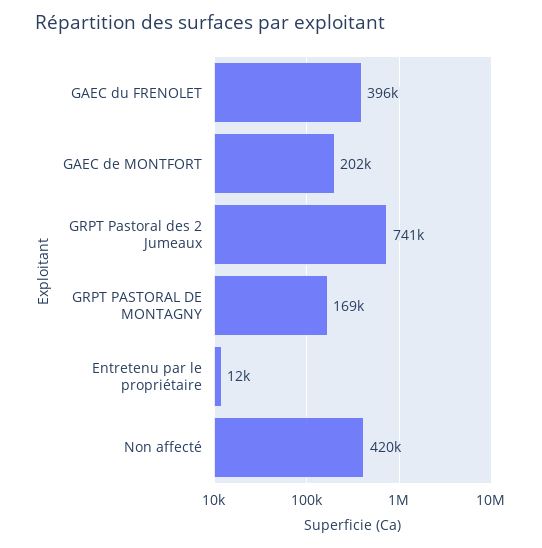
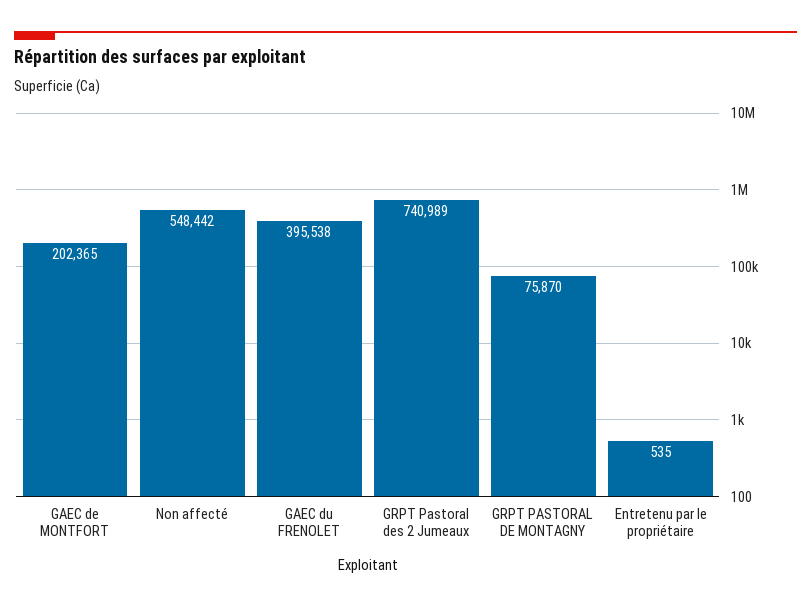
  {
    "GAEC du FRENOLET": 395538,
    "GAEC de MONTFORT": 202365,
    "GRPT Pastoral des 2 Jumeaux": 740989,
-   "GRPT PASTORAL DE MONTAGNY": 169000,
+   "GRPT PASTORAL DE MONTAGNY": 75870,
-   "Entretenu par le propriétaire": 12000,
+   "Entretenu par le propriétaire": 535,
-   "Non affecté": 420000
+   "Non affecté": 548442
  }

